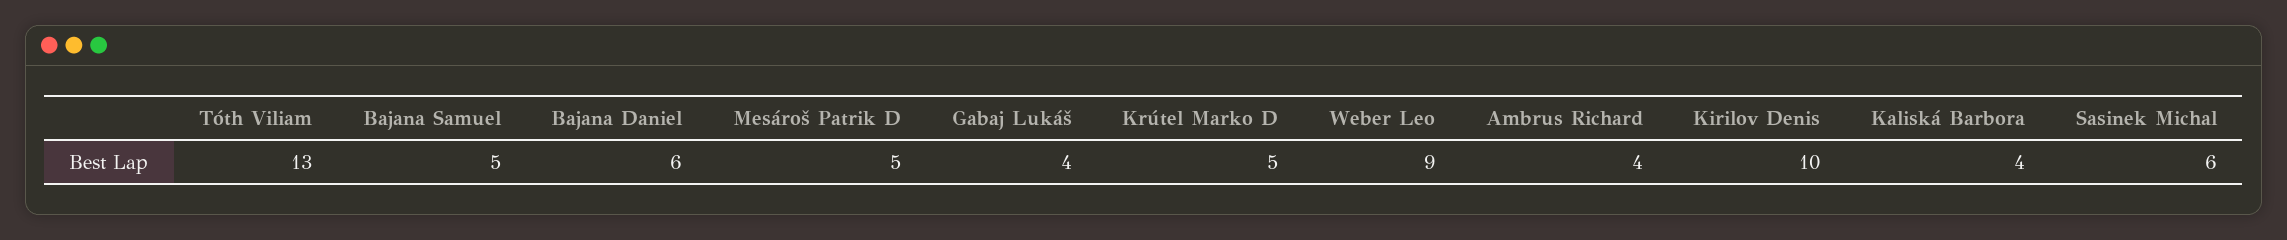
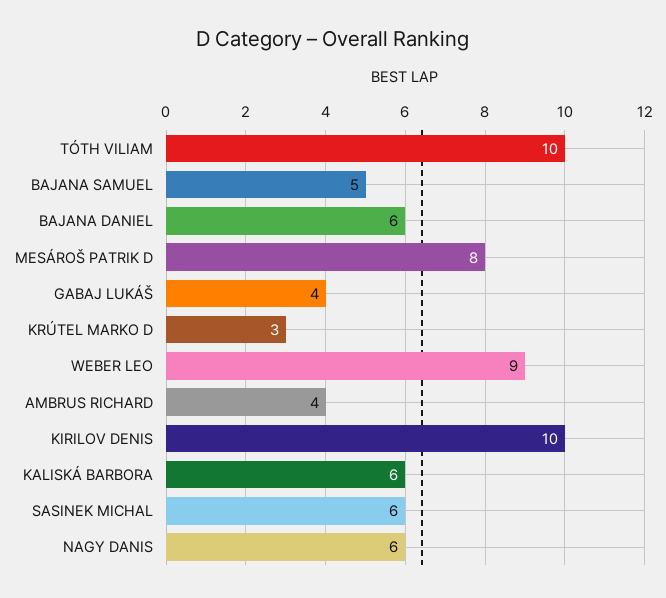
  {
-   "Tóth Viliam": 13,
+   "Tóth Viliam": 10,
    "Bajana Samuel": 5,
    "Bajana Daniel": 6,
-   "Mesároš Patrik D": 5,
+   "Mesároš Patrik D": 8,
    "Gabaj Lukáš": 4,
-   "Krútel Marko D": 5,
+   "Krútel Marko D": 3,
    "Weber Leo": 9,
    "Ambrus Richard": 4,
    "Kirilov Denis": 10,
-   "Kaliská Barbora": 4,
+   "Kaliská Barbora": 6,
-   "Sasinek Michal": 6
+   "Sasinek Michal": 6,
+   "NAGY DANIS": 6
  }

